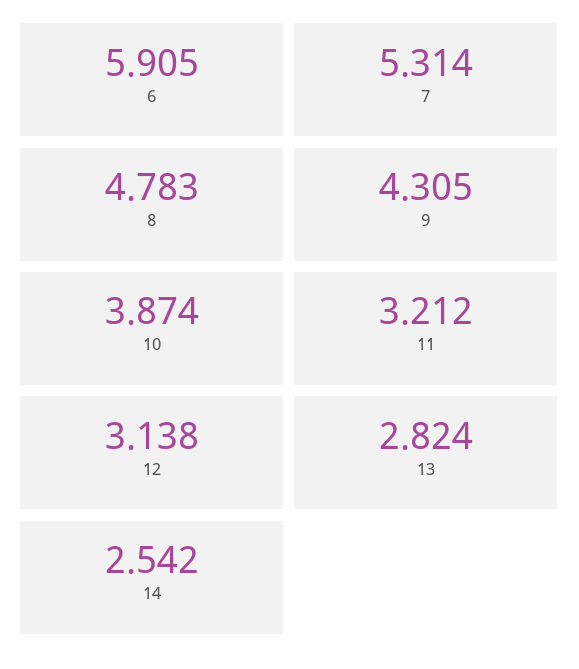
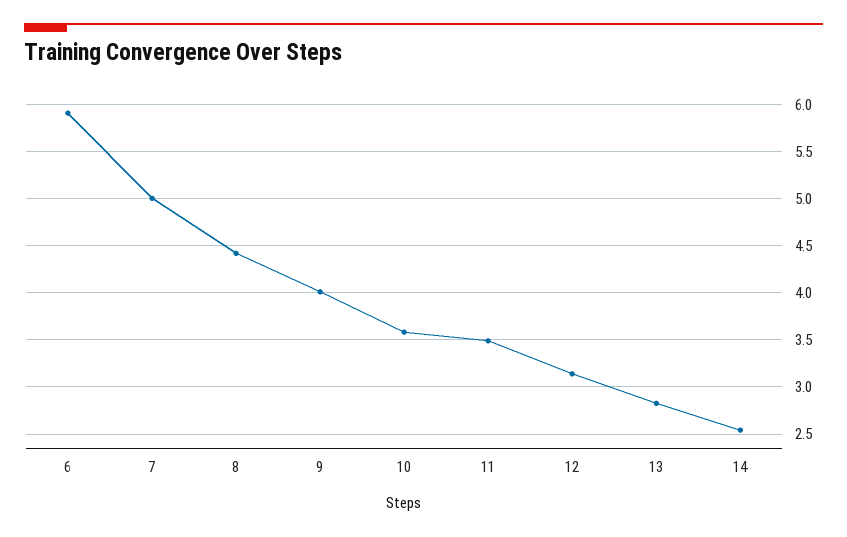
  {
    "6": 5.905,
-   "7": 5.314,
+   "7": 5,
-   "8": 4.783,
+   "8": 4.4,
-   "9": 4.305,
+   "9": 4,
-   "10": 3.874,
+   "10": 3.6,
-   "11": 3.212,
+   "11": 3.5,
    "12": 3.138,
    "13": 2.824,
    "14": 2.542
  }

